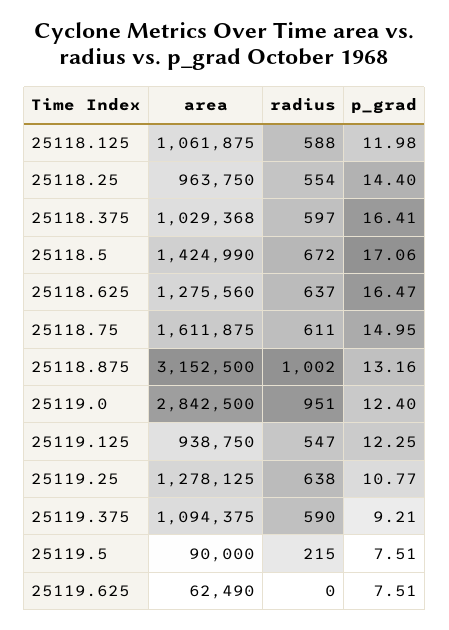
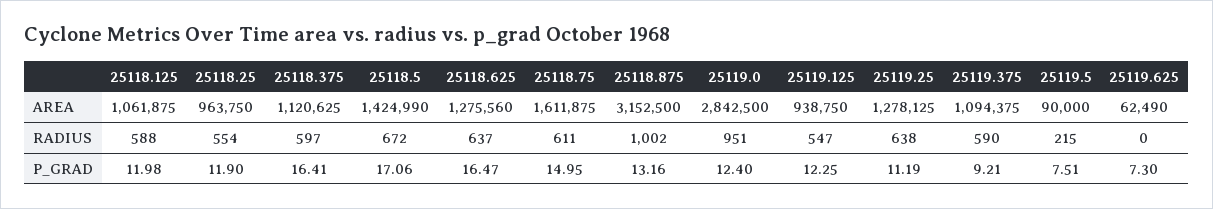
  {
    "area": {
      "25118.125": 1061875,
      "25118.25": 963750,
-     "25118.375": 1029368,
+     "25118.375": 1120625,
      "25118.5": 1424990,
      "25118.625": 1275560,
      "25118.75": 1611875,
      "25118.875": 3152500,
      "25119.0": 2842500,
      "25119.125": 938750,
      "25119.25": 1278125,
      "25119.375": 1094375,
      "25119.5": 90000,
      "25119.625": 62490
    },
    "radius": {
      "25118.125": 588,
      "25118.25": 554,
      "25118.375": 597,
      "25118.5": 672,
      "25118.625": 637,
      "25118.75": 611,
      "25118.875": 1002,
      "25119.0": 951,
      "25119.125": 547,
      "25119.25": 638,
      "25119.375": 590,
      "25119.5": 215,
      "25119.625": 0
    },
    "p_grad": {
      "25118.125": 11.98,
-     "25118.25": 14.4,
+     "25118.25": 11.9,
      "25118.375": 16.41,
      "25118.5": 17.06,
      "25118.625": 16.47,
      "25118.75": 14.95,
      "25118.875": 13.16,
      "25119.0": 12.4,
      "25119.125": 12.25,
-     "25119.25": 10.77,
+     "25119.25": 11.19,
      "25119.375": 9.21,
      "25119.5": 7.51,
-     "25119.625": 7.51
+     "25119.625": 7.3
    }
  }

